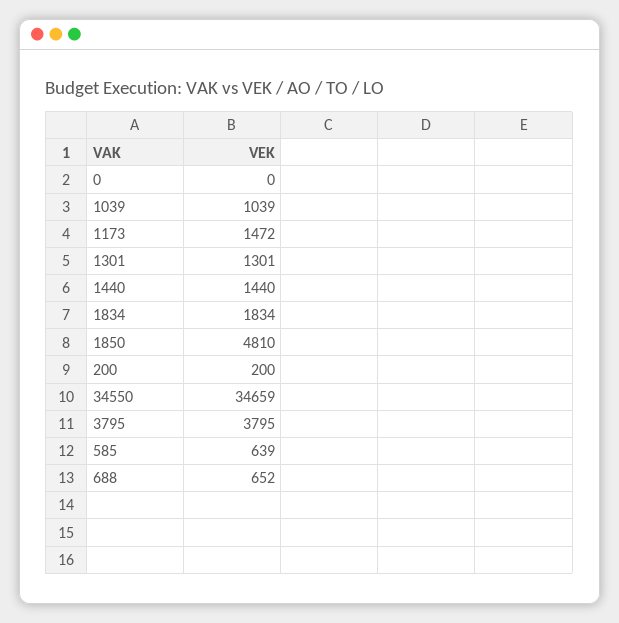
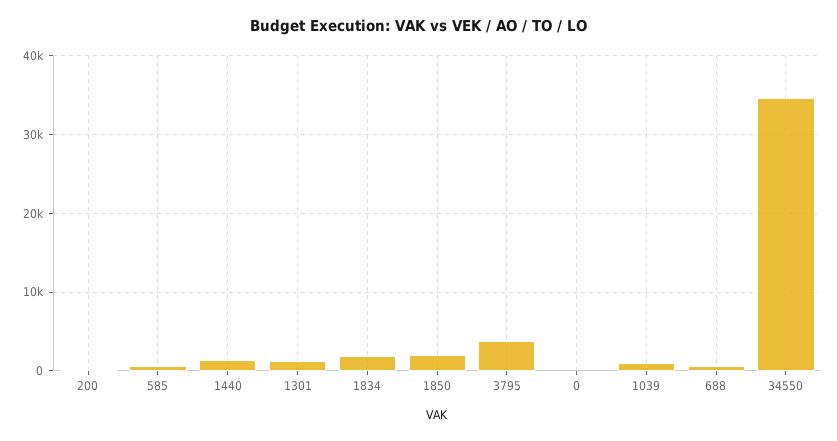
  {
    "0": 0,
    "1039": 1039,
-   "1173": 1472,
    "1301": 1301,
    "1440": 1440,
    "1834": 1834,
-   "1850": 4810,
+   "1850": 2000,
    "200": 200,
    "34550": 34659,
    "3795": 3795,
    "585": 639,
    "688": 652
  }

